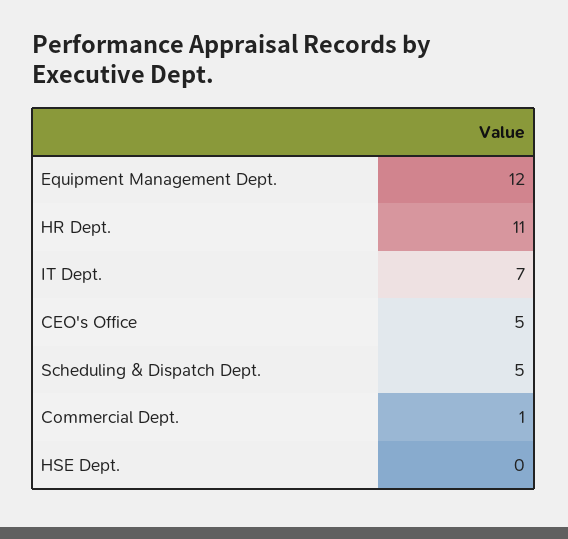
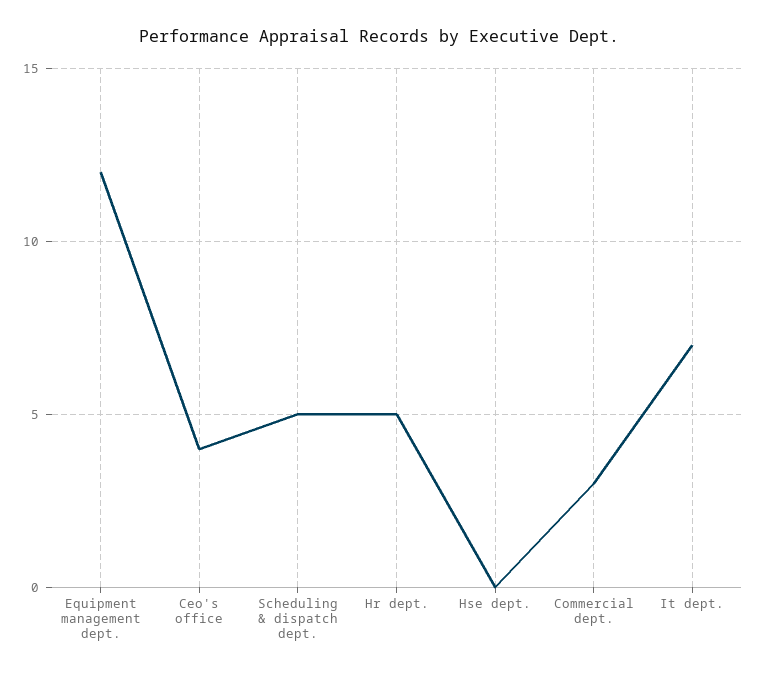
  {
    "Equipment Management Dept.": 12,
-   "HR Dept.": 11,
+   "HR Dept.": 5,
    "IT Dept.": 7,
-   "CEO's Office": 5,
+   "CEO's Office": 4,
    "Scheduling & Dispatch Dept.": 5,
-   "Commercial Dept.": 1,
+   "Commercial Dept.": 3,
    "HSE Dept.": 0
  }

